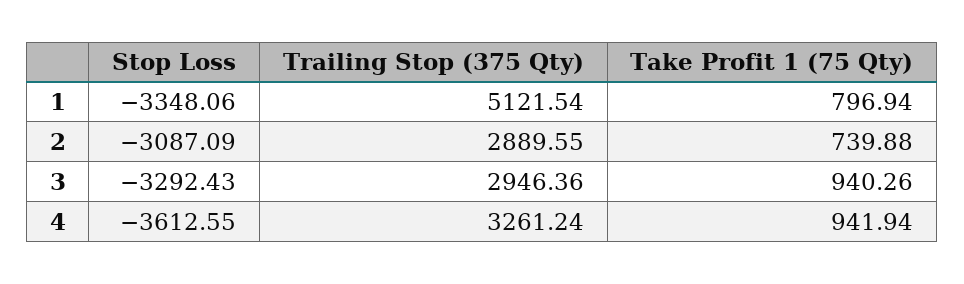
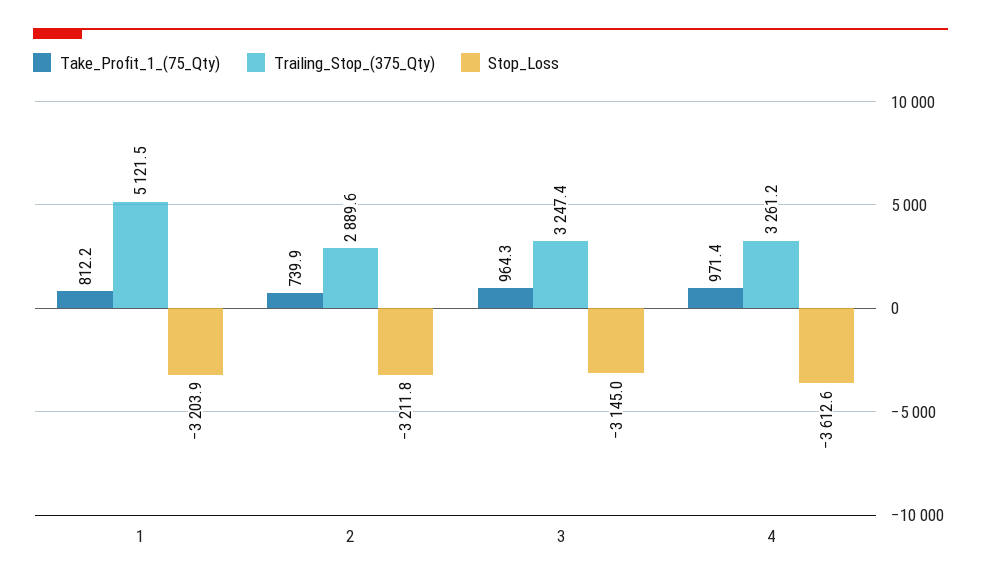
  {
    "Stop Loss": {
-     "1": -3348.06,
+     "1": -3203.9,
-     "2": -3087.09,
+     "2": -3211.8,
-     "3": -3292.43,
+     "3": -3145,
      "4": -3612.55
    },
    "Trailing Stop (375 Qty)": {
      "1": 5121.54,
      "2": 2889.55,
-     "3": 2946.36,
+     "3": 3247.4,
      "4": 3261.24
    },
    "Take Profit 1 (75 Qty)": {
-     "1": 796.94,
+     "1": 812.2,
      "2": 739.88,
-     "3": 940.26,
+     "3": 964.3,
-     "4": 941.94
+     "4": 971.4
    }
  }

